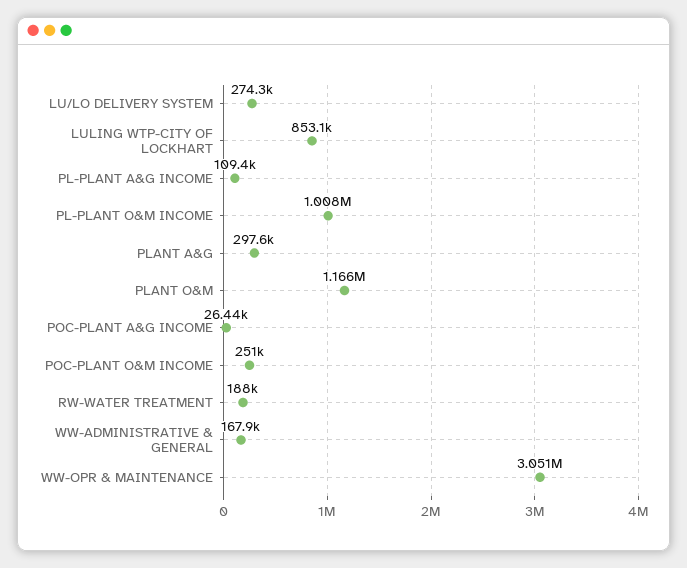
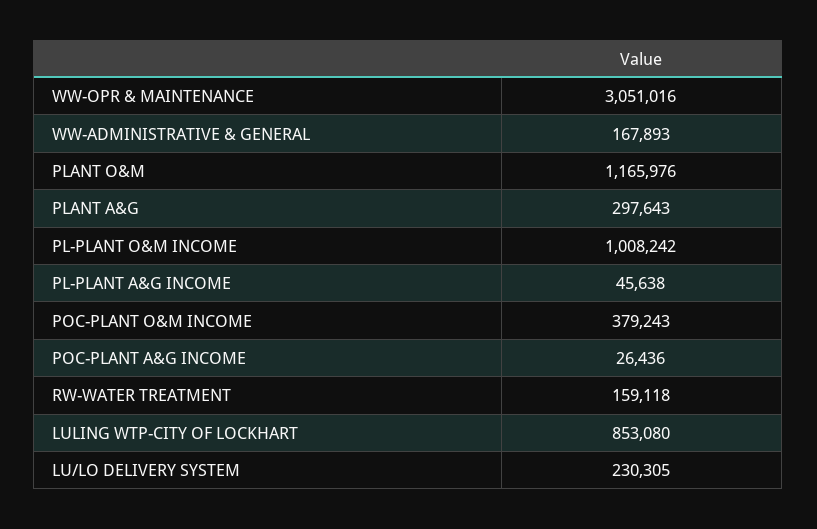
  {
-   "LU/LO DELIVERY SYSTEM": 274300,
+   "LU/LO DELIVERY SYSTEM": 230305,
    "LULING WTP-CITY OF LOCKHART": 853080,
-   "PL-PLANT A&G INCOME": 109400,
+   "PL-PLANT A&G INCOME": 45638,
    "PL-PLANT O&M INCOME": 1008242,
    "PLANT A&G": 297643,
    "PLANT O&M": 1165976,
    "POC-PLANT A&G INCOME": 26436,
-   "POC-PLANT O&M INCOME": 251000,
+   "POC-PLANT O&M INCOME": 379243,
-   "RW-WATER TREATMENT": 188000,
+   "RW-WATER TREATMENT": 159118,
    "WW-ADMINISTRATIVE & GENERAL": 167893,
    "WW-OPR & MAINTENANCE": 3051016
  }

